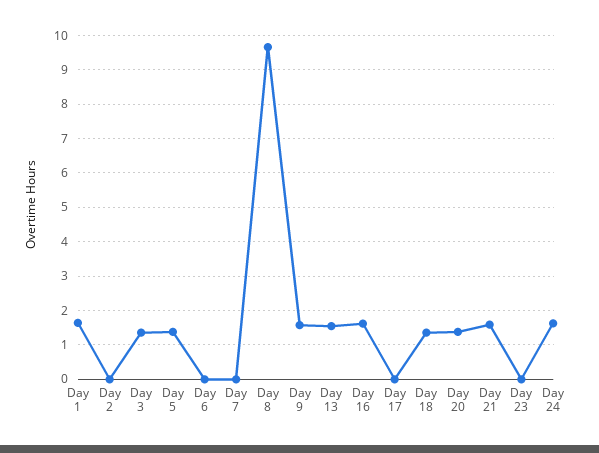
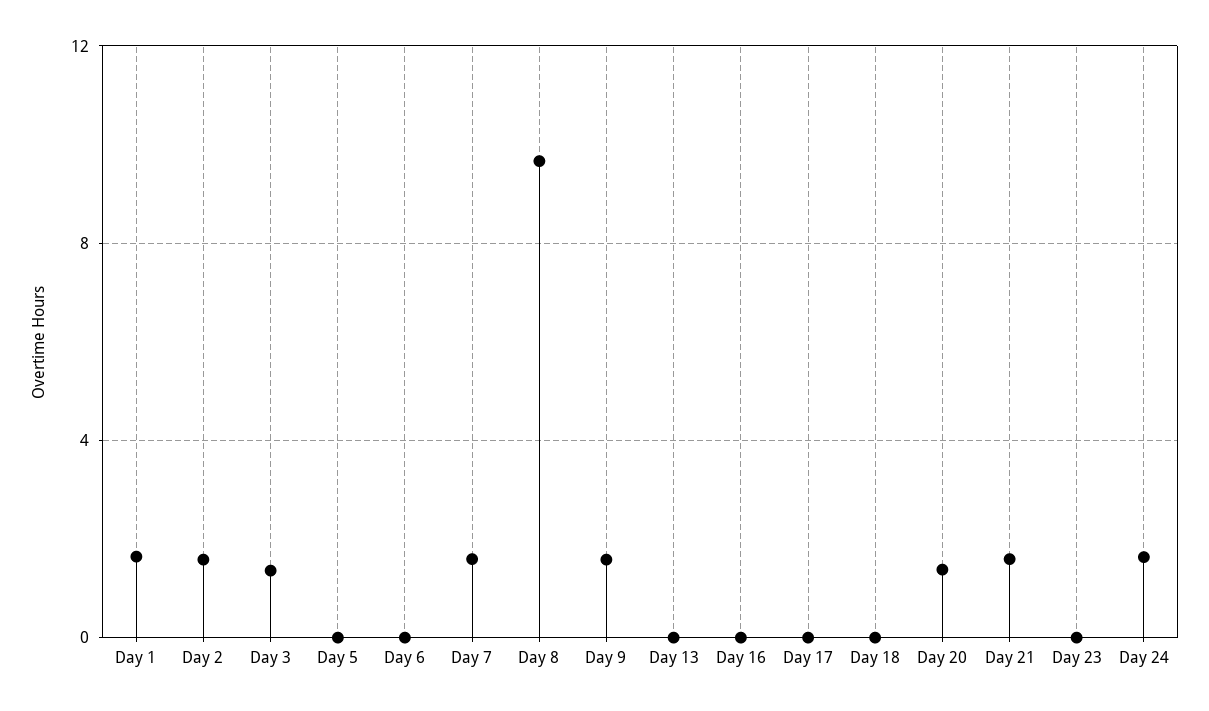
  {
    "Day 1": 1.6,
-   "Day 2": 0,
+   "Day 2": 1.5,
    "Day 3": 1.4,
-   "Day 5": 1.4,
+   "Day 5": 0,
    "Day 6": 0,
-   "Day 7": 0,
+   "Day 7": 1.5,
    "Day 8": 9.6,
    "Day 9": 1.6,
-   "Day 13": 1.6,
+   "Day 13": 0,
-   "Day 16": 1.6,
+   "Day 16": 0,
    "Day 17": 0,
-   "Day 18": 1.4,
+   "Day 18": 0,
    "Day 20": 1.4,
    "Day 21": 1.6,
    "Day 23": 0,
    "Day 24": 1.6
  }

